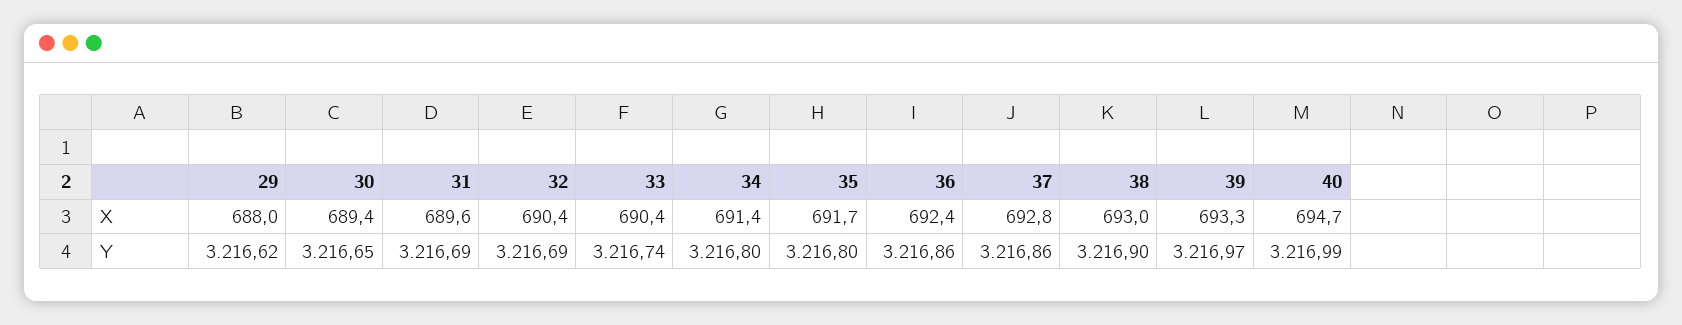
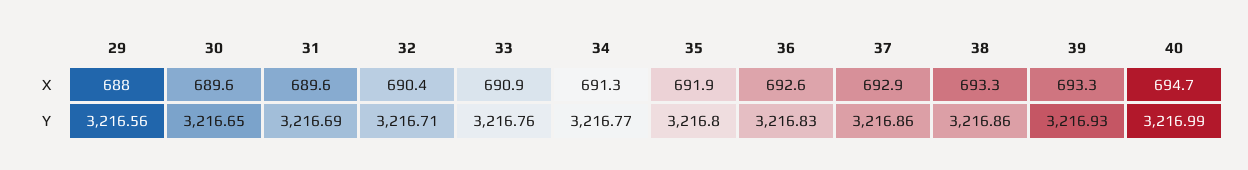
  {
    "29": {
      "X": 688,
-     "Y": 3216.62
+     "Y": 3216.56
    },
    "30": {
-     "X": 689.4,
+     "X": 689.6,
      "Y": 3216.65
    },
    "31": {
      "X": 689.6,
      "Y": 3216.69
    },
    "32": {
      "X": 690.4,
-     "Y": 3216.69
+     "Y": 3216.71
    },
    "33": {
-     "X": 690.4,
+     "X": 690.9,
-     "Y": 3216.74
+     "Y": 3216.76
    },
    "34": {
-     "X": 691.4,
+     "X": 691.3,
-     "Y": 3216.8
+     "Y": 3216.77
    },
    "35": {
-     "X": 691.7,
+     "X": 691.9,
      "Y": 3216.8
    },
    "36": {
-     "X": 692.4,
+     "X": 692.6,
-     "Y": 3216.86
+     "Y": 3216.83
    },
    "37": {
-     "X": 692.8,
+     "X": 692.9,
      "Y": 3216.86
    },
    "38": {
-     "X": 693,
+     "X": 693.3,
-     "Y": 3216.9
+     "Y": 3216.86
    },
    "39": {
      "X": 693.3,
-     "Y": 3216.97
+     "Y": 3216.93
    },
    "40": {
      "X": 694.7,
      "Y": 3216.99
    }
  }

